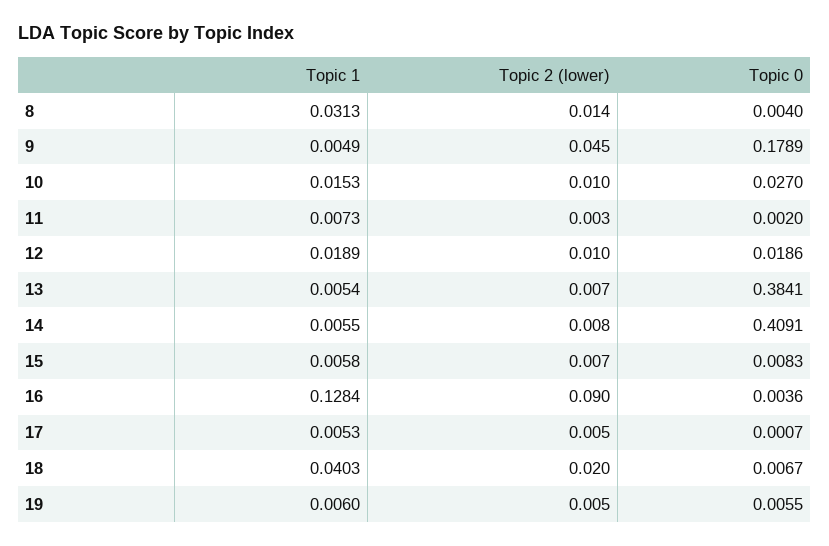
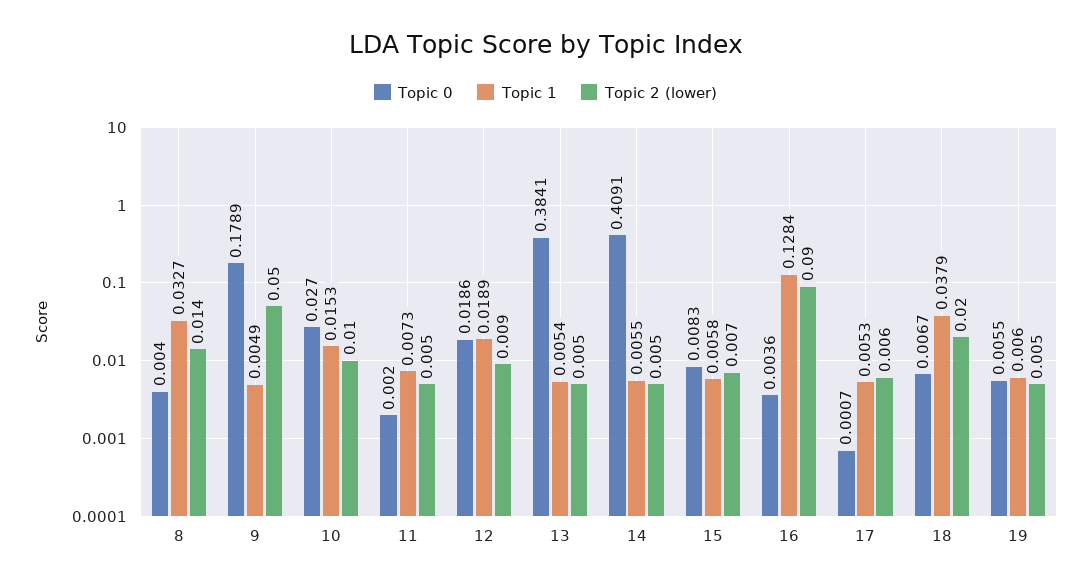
  {
    "Topic 1": {
-     "8": 0.0313,
+     "8": 0.0327,
      "9": 0.0049,
      "10": 0.0153,
      "11": 0.0073,
      "12": 0.0189,
      "13": 0.0054,
      "14": 0.0055,
      "15": 0.0058,
      "16": 0.1284,
      "17": 0.0053,
-     "18": 0.0403,
+     "18": 0.0379,
      "19": 0.006
    },
    "Topic 2 (lower)": {
      "8": 0.014,
-     "9": 0.045,
+     "9": 0.05,
      "10": 0.01,
-     "11": 0.003,
+     "11": 0.005,
-     "12": 0.01,
+     "12": 0.009,
-     "13": 0.007,
+     "13": 0.005,
-     "14": 0.008,
+     "14": 0.005,
      "15": 0.007,
      "16": 0.09,
-     "17": 0.005,
+     "17": 0.006,
      "18": 0.02,
      "19": 0.005
    },
    "Topic 0": {
      "8": 0.004,
      "9": 0.1789,
      "10": 0.027,
      "11": 0.002,
      "12": 0.0186,
      "13": 0.3841,
      "14": 0.4091,
      "15": 0.0083,
      "16": 0.0036,
      "17": 0.0007,
      "18": 0.0067,
      "19": 0.0055
    }
  }

